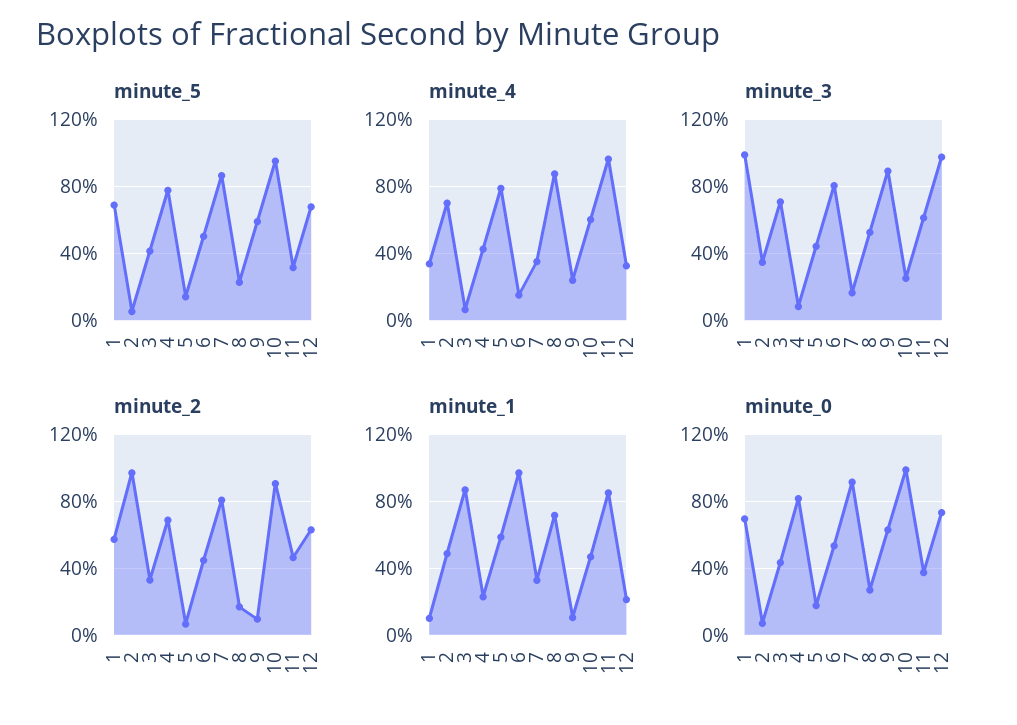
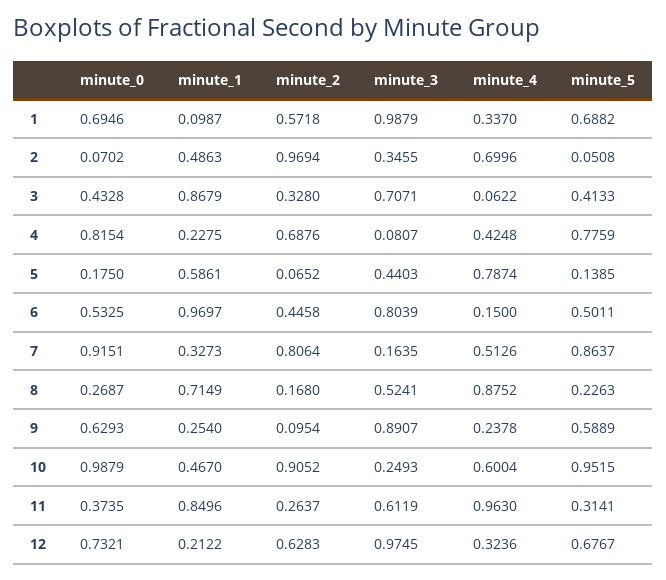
  {
    "minute_5": {
      "1": 0.6882,
      "2": 0.0508,
      "3": 0.4133,
      "4": 0.7759,
      "5": 0.1385,
      "6": 0.5011,
      "7": 0.8637,
      "8": 0.2263,
      "9": 0.5889,
      "10": 0.9515,
      "11": 0.3141,
      "12": 0.6767
    },
    "minute_4": {
      "1": 0.337,
      "2": 0.6996,
      "3": 0.0622,
      "4": 0.4248,
      "5": 0.7874,
      "6": 0.15,
-     "7": 0.35,
+     "7": 0.5126,
      "8": 0.8752,
      "9": 0.2378,
      "10": 0.6004,
      "11": 0.963,
      "12": 0.3236
    },
    "minute_3": {
      "1": 0.9879,
      "2": 0.3455,
      "3": 0.7071,
      "4": 0.0807,
      "5": 0.4403,
      "6": 0.8039,
      "7": 0.1635,
      "8": 0.5241,
      "9": 0.8907,
      "10": 0.2493,
      "11": 0.6119,
      "12": 0.9745
    },
    "minute_2": {
      "1": 0.5718,
      "2": 0.9694,
      "3": 0.328,
      "4": 0.6876,
      "5": 0.0652,
      "6": 0.4458,
      "7": 0.8064,
      "8": 0.168,
      "9": 0.0954,
      "10": 0.9052,
-     "11": 0.45,
+     "11": 0.2637,
      "12": 0.6283
    },
    "minute_1": {
      "1": 0.0987,
      "2": 0.4863,
      "3": 0.8679,
      "4": 0.2275,
      "5": 0.5861,
      "6": 0.9697,
      "7": 0.3273,
      "8": 0.7149,
-     "9": 0.1,
+     "9": 0.254,
      "10": 0.467,
      "11": 0.8496,
      "12": 0.2122
    },
    "minute_0": {
      "1": 0.6946,
      "2": 0.0702,
      "3": 0.4328,
      "4": 0.8154,
      "5": 0.175,
      "6": 0.5325,
      "7": 0.9151,
      "8": 0.2687,
      "9": 0.6293,
      "10": 0.9879,
      "11": 0.3735,
      "12": 0.7321
    }
  }

